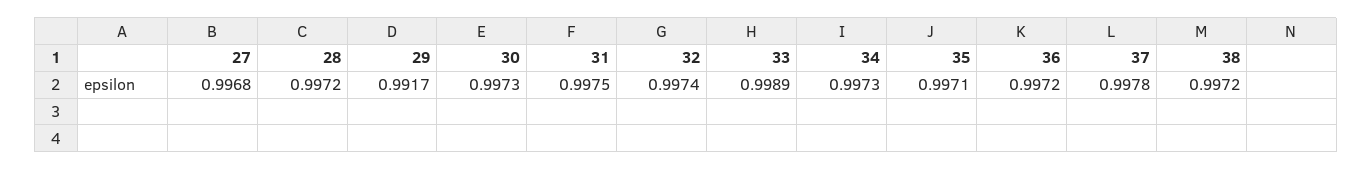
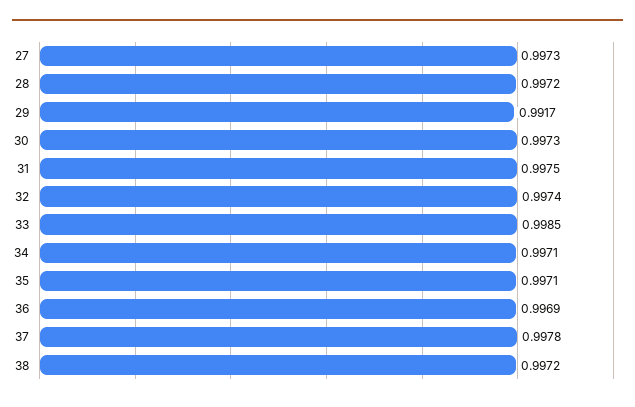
  {
-   "27": 0.9968,
+   "27": 0.9973,
    "28": 0.9972,
    "29": 0.9917,
    "30": 0.9973,
    "31": 0.9975,
    "32": 0.9974,
-   "33": 0.9989,
+   "33": 0.9985,
-   "34": 0.9973,
+   "34": 0.9971,
    "35": 0.9971,
-   "36": 0.9972,
+   "36": 0.9969,
    "37": 0.9978,
    "38": 0.9972
  }

